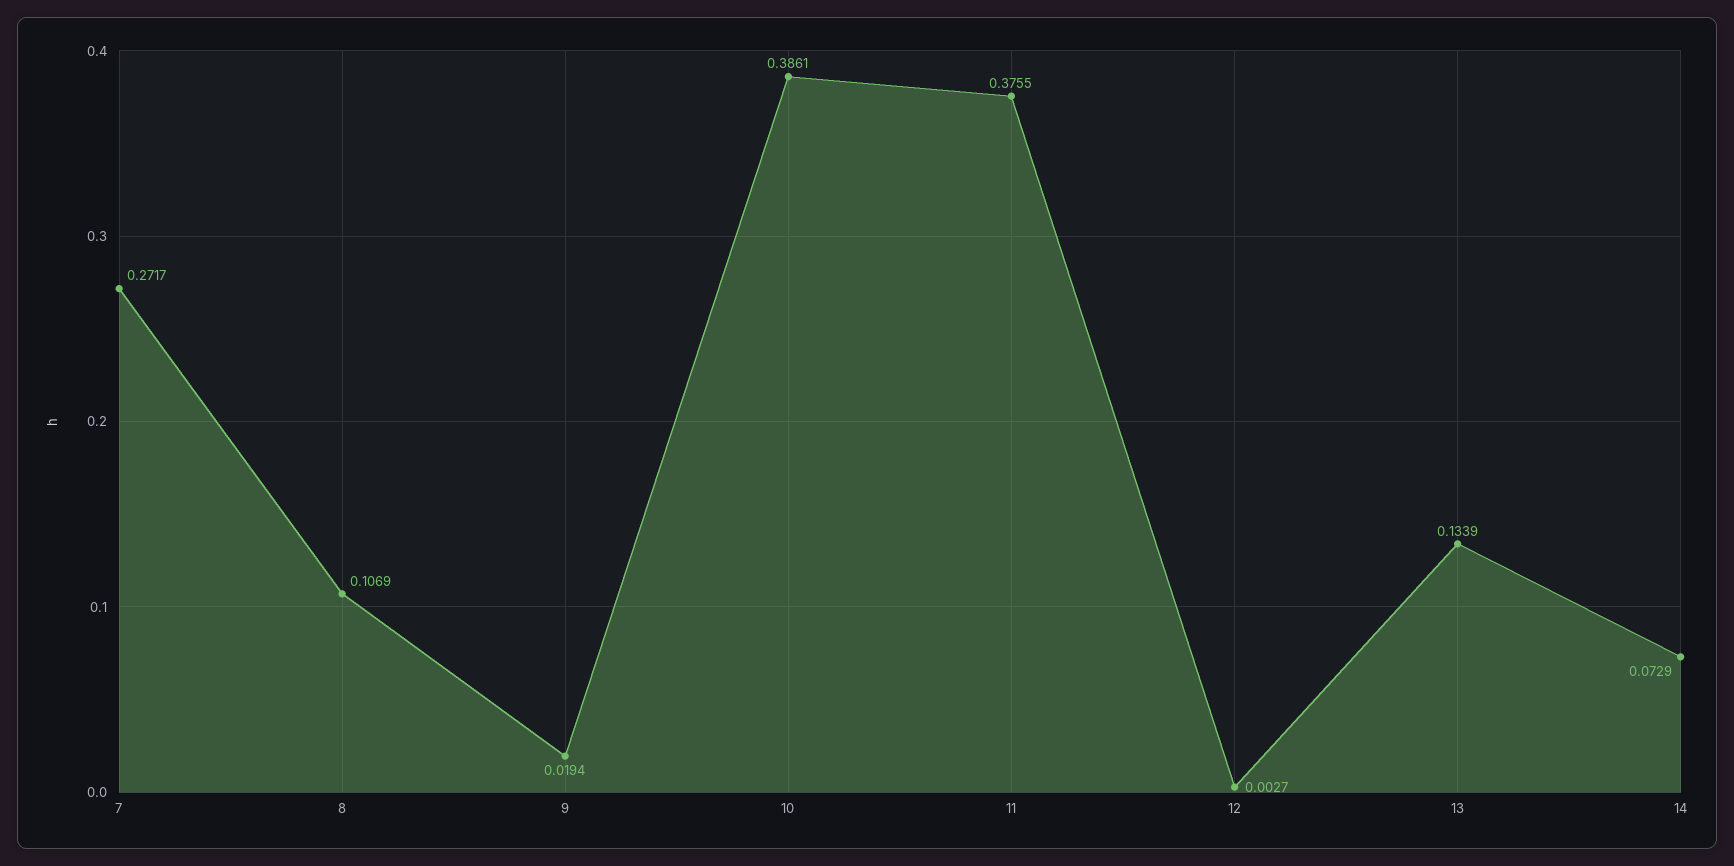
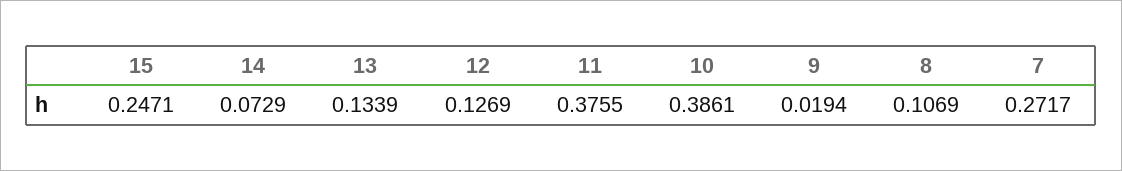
  {
    "7": 0.2717,
    "8": 0.1069,
    "9": 0.0194,
    "10": 0.3861,
    "11": 0.3755,
-   "12": 0.0027,
+   "12": 0.1269,
    "13": 0.1339,
-   "14": 0.0729
+   "14": 0.0729,
+   "15": 0.2471
  }

